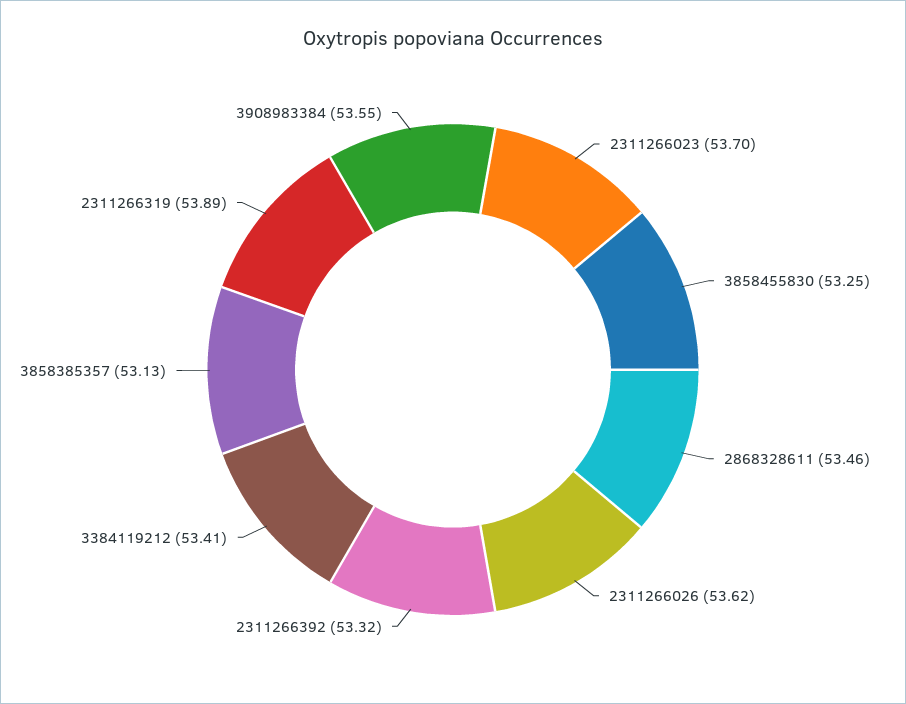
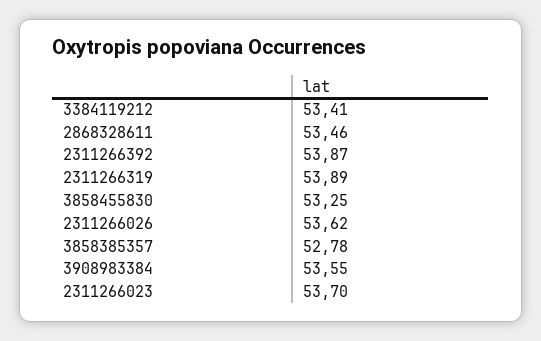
  {
    "2311266023": 53.7,
    "3858455830": 53.25,
    "2868328611": 53.46,
    "2311266026": 53.62,
-   "2311266392": 53.32,
+   "2311266392": 53.87,
    "3384119212": 53.41,
-   "3858385357": 53.13,
+   "3858385357": 52.78,
    "2311266319": 53.89,
    "3908983384": 53.55
  }

